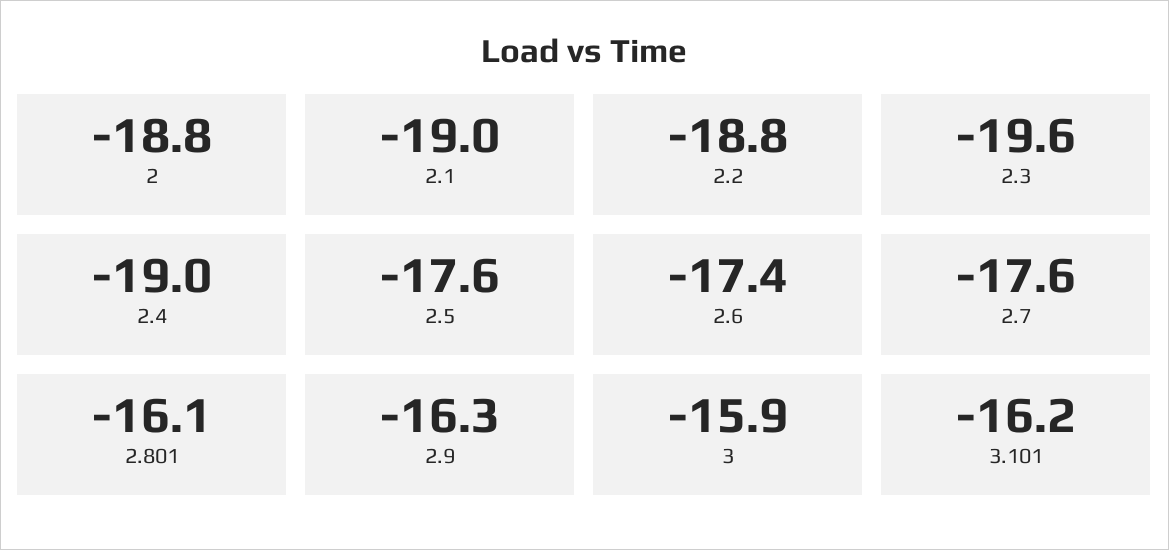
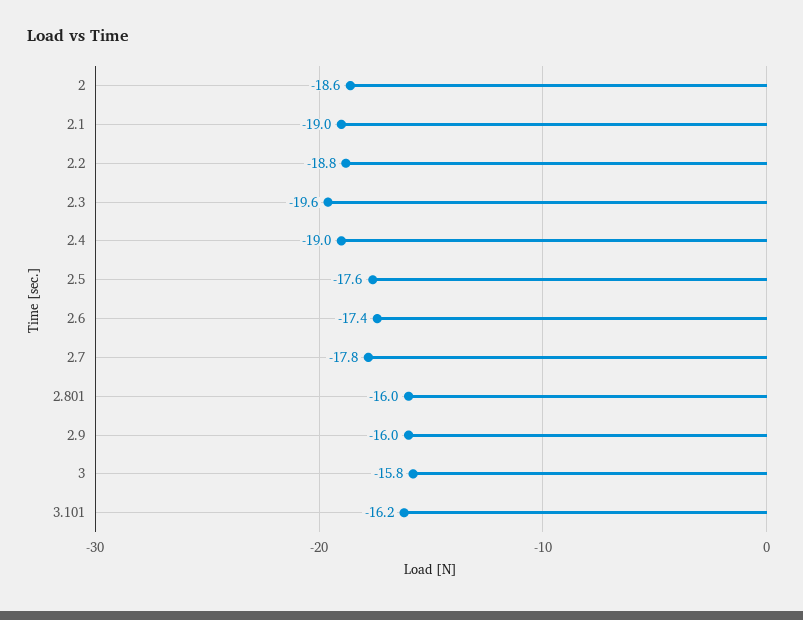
  {
-   "2": -18.8,
+   "2": -18.6,
    "2.1": -19,
    "2.2": -18.8,
    "2.3": -19.6,
    "2.4": -19,
    "2.5": -17.6,
    "2.6": -17.4,
-   "2.7": -17.6,
+   "2.7": -17.8,
-   "2.801": -16.1,
+   "2.801": -16,
-   "2.9": -16.3,
+   "2.9": -16,
-   "3": -15.9,
+   "3": -15.8,
    "3.101": -16.2
  }

